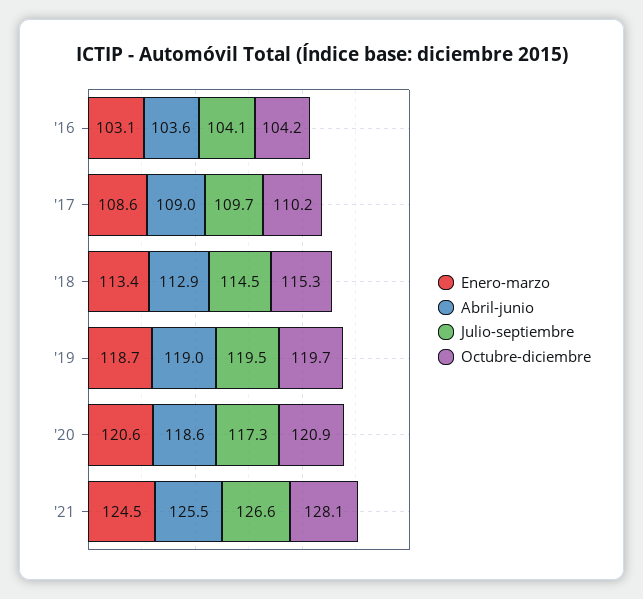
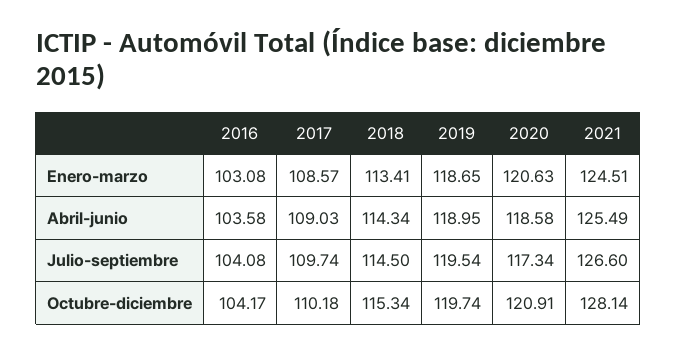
  {
    "Enero-marzo": {
      "'16": 103.08,
      "'17": 108.57,
      "'18": 113.41,
      "'19": 118.65,
      "'20": 120.63,
      "'21": 124.51
    },
    "Abril-junio": {
      "'16": 103.58,
      "'17": 109.03,
-     "'18": 112.9,
+     "'18": 114.34,
      "'19": 118.95,
      "'20": 118.58,
      "'21": 125.49
    },
    "Julio-septiembre": {
      "'16": 104.08,
      "'17": 109.74,
      "'18": 114.5,
      "'19": 119.54,
      "'20": 117.34,
      "'21": 126.6
    },
    "Octubre-diciembre": {
      "'16": 104.17,
      "'17": 110.18,
      "'18": 115.34,
      "'19": 119.74,
      "'20": 120.91,
      "'21": 128.14
    }
  }

